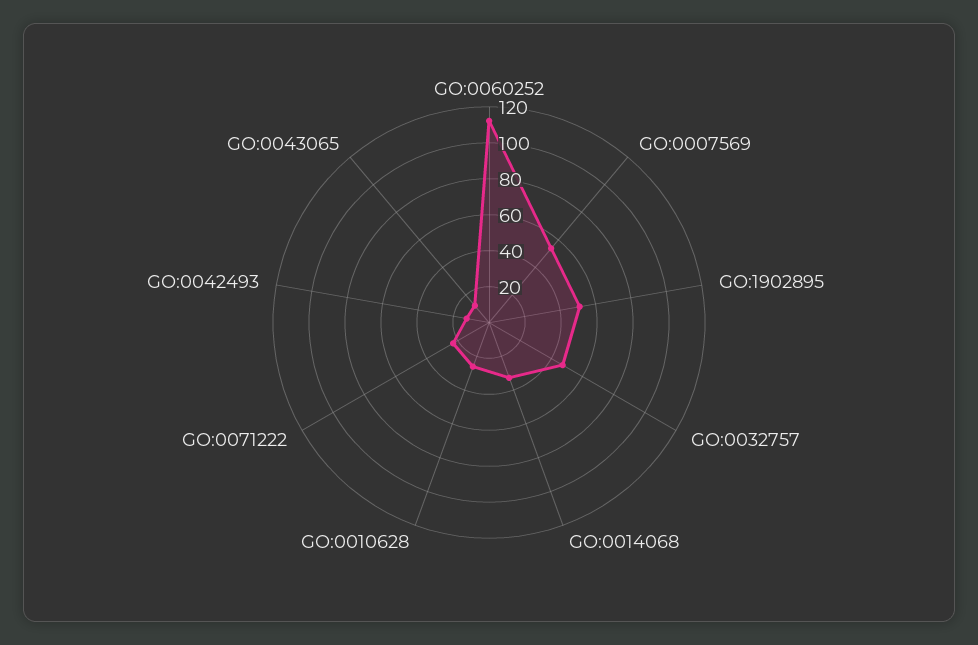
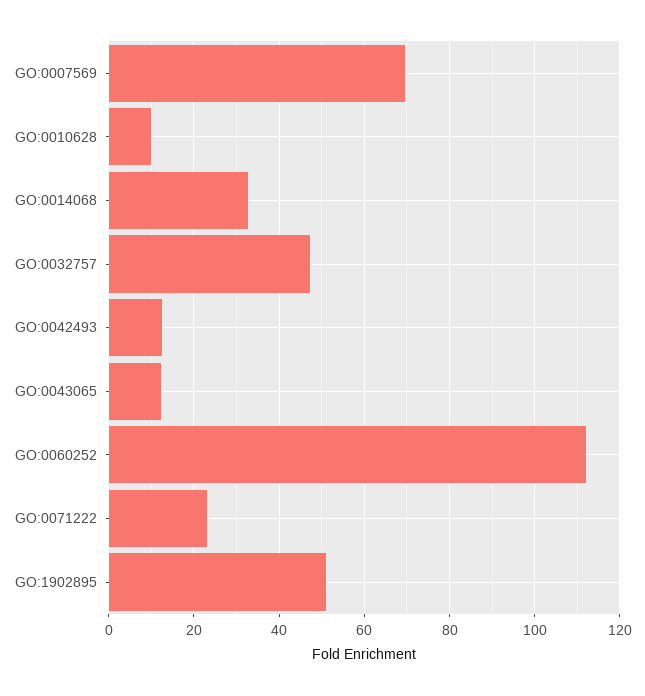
  {
    "GO:0060252": 112,
-   "GO:0007569": 55,
+   "GO:0007569": 70,
    "GO:1902895": 52,
    "GO:0032757": 48,
    "GO:0014068": 32,
-   "GO:0010628": 25,
+   "GO:0010628": 10,
    "GO:0071222": 24,
    "GO:0042493": 12,
    "GO:0043065": 12
  }

